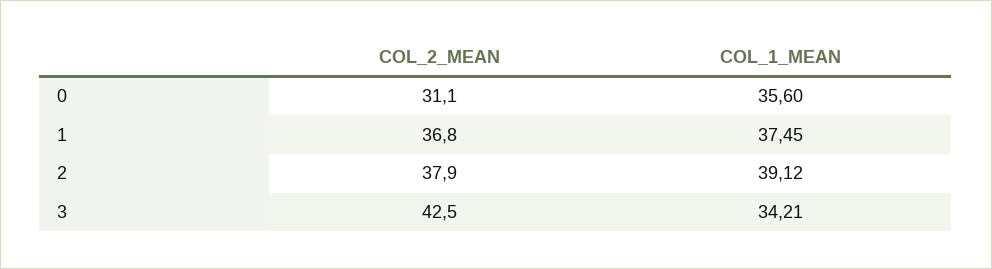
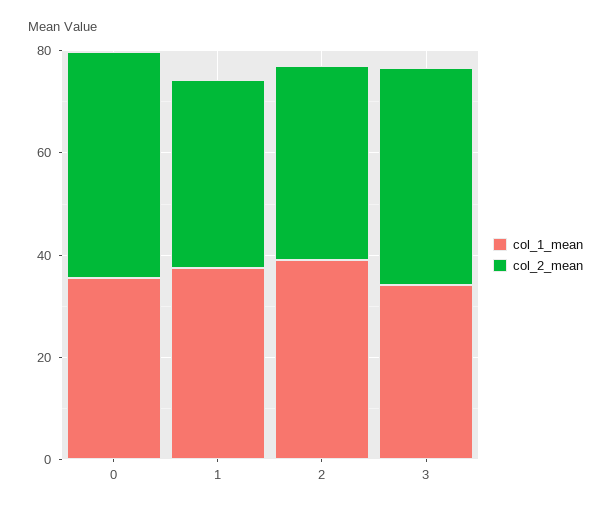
  {
    "COL_2_MEAN": {
-     "0": 31.1,
+     "0": 45,
      "1": 36.8,
      "2": 37.9,
      "3": 42.5
    },
    "COL_1_MEAN": {
      "0": 35.6,
      "1": 37.45,
      "2": 39.12,
      "3": 34.21
    }
  }

